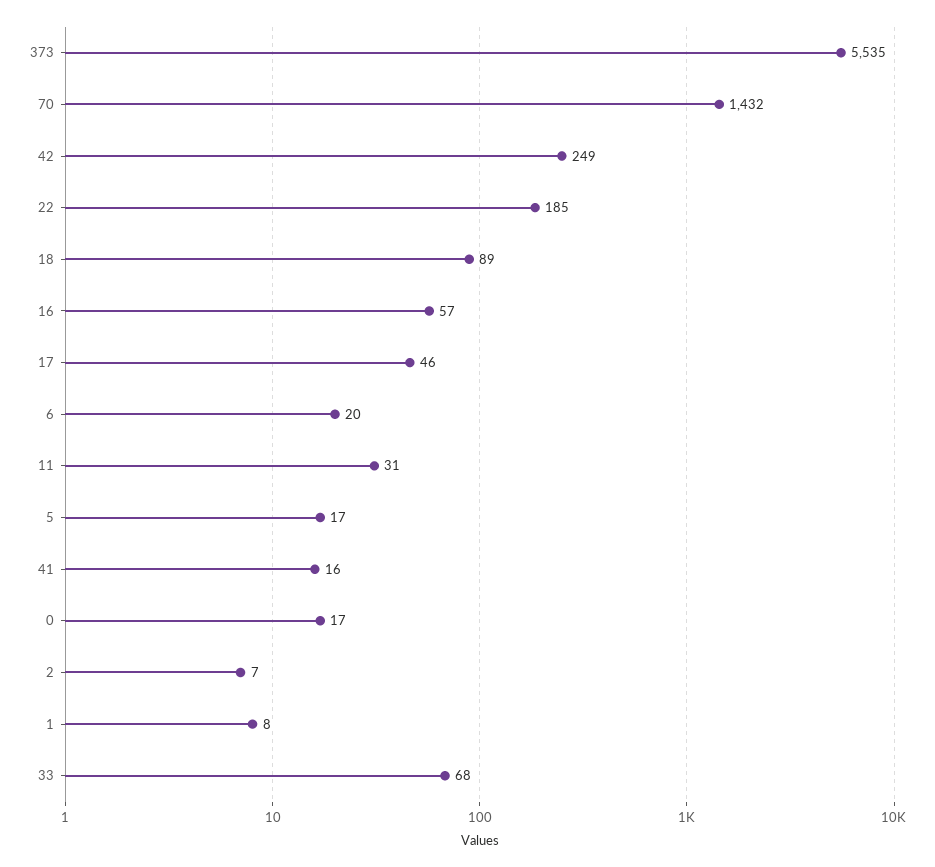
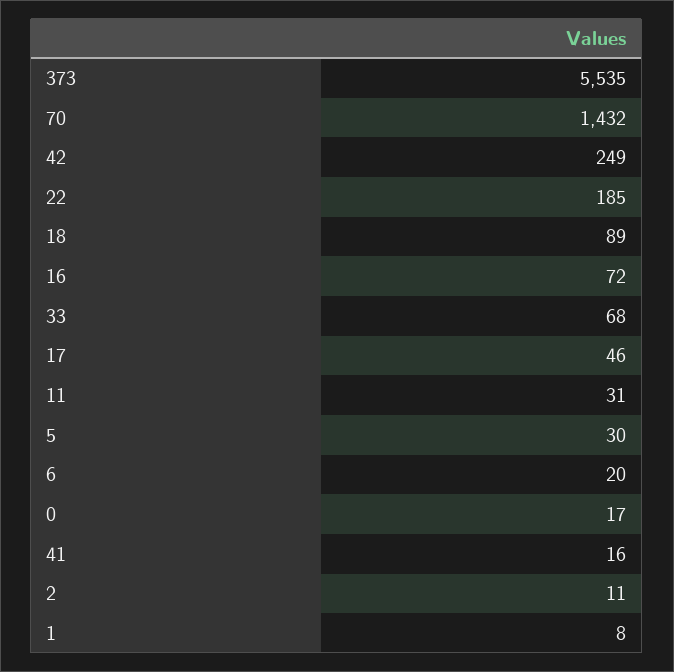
  {
    "373": 5535,
    "70": 1432,
    "42": 249,
    "22": 185,
    "18": 89,
-   "16": 57,
+   "16": 72,
    "17": 46,
    "6": 20,
    "11": 31,
-   "5": 17,
+   "5": 30,
    "41": 16,
    "0": 17,
-   "2": 7,
+   "2": 11,
    "1": 8,
    "33": 68
  }

